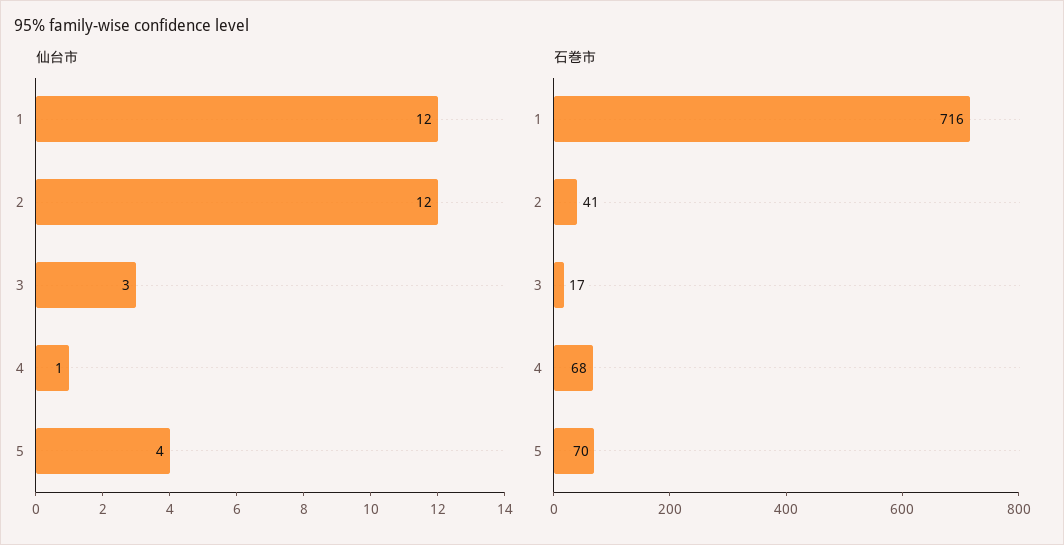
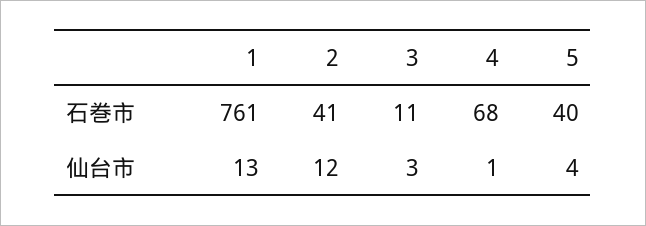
  {
    "仙台市": {
-     "1": 12,
+     "1": 13,
      "2": 12,
      "3": 3,
      "4": 1,
      "5": 4
    },
    "石巻市": {
-     "1": 716,
+     "1": 761,
      "2": 41,
-     "3": 17,
+     "3": 11,
      "4": 68,
-     "5": 70
+     "5": 40
    }
  }

